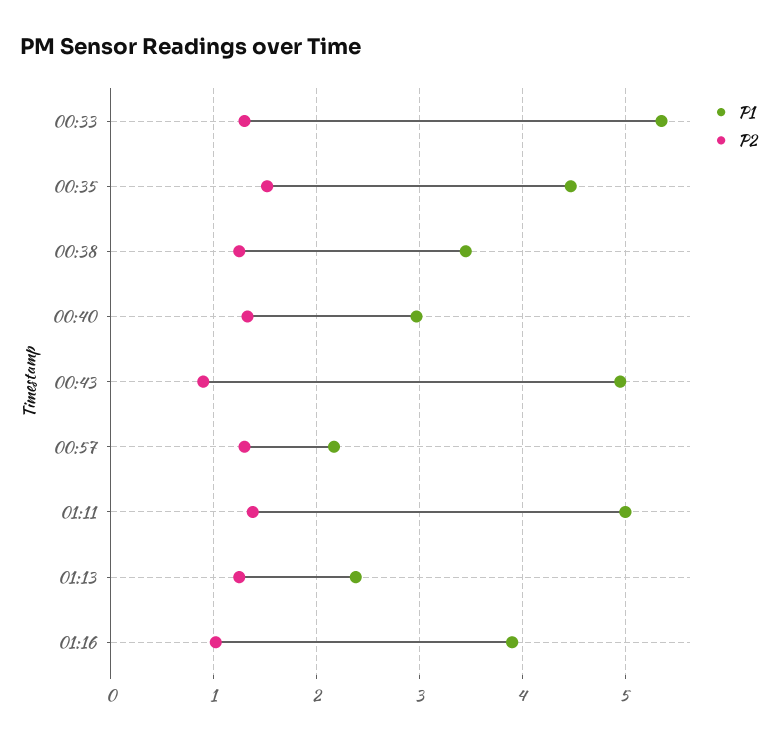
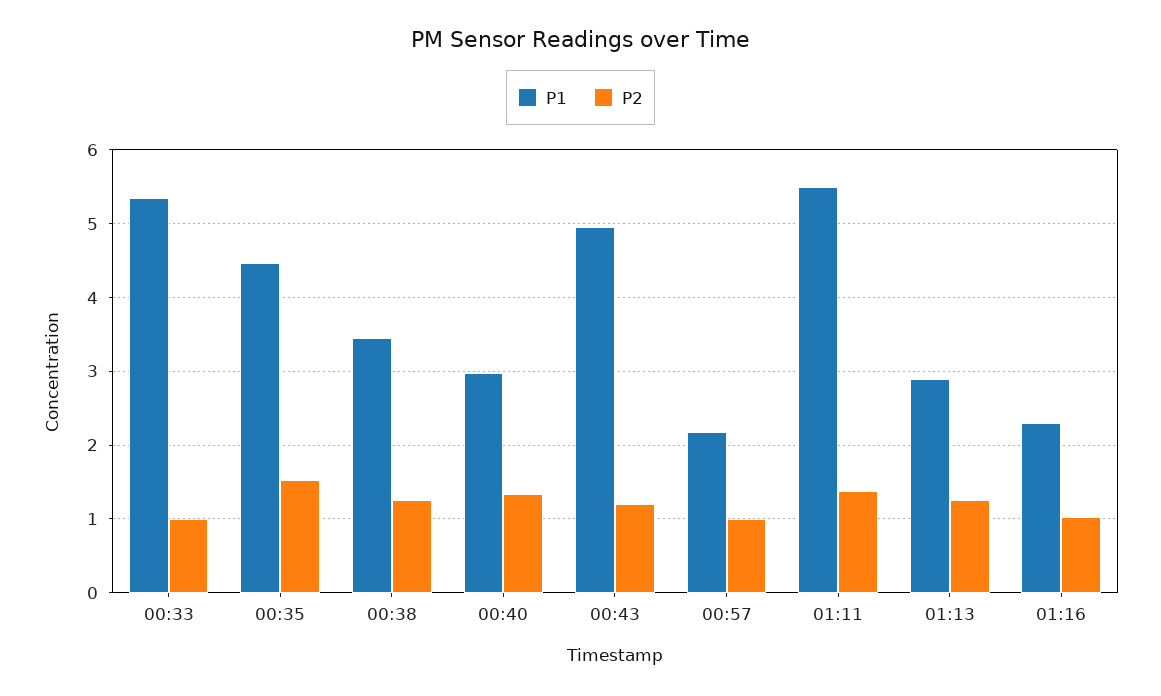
  {
    "P1": {
      "00:33": 5.4,
      "00:35": 4.5,
      "00:38": 3.5,
      "00:40": 3,
      "00:43": 5,
      "00:57": 2.2,
-     "01:11": 5,
+     "01:11": 5.5,
-     "01:13": 2.4,
+     "01:13": 2.9,
-     "01:16": 3.9
+     "01:16": 2.3
    },
    "P2": {
-     "00:33": 1.3,
+     "00:33": 1,
      "00:35": 1.5,
      "00:38": 1.3,
      "00:40": 1.3,
-     "00:43": 0.9,
+     "00:43": 1.2,
-     "00:57": 1.3,
+     "00:57": 1,
      "01:11": 1.4,
      "01:13": 1.3,
      "01:16": 1
    }
  }

